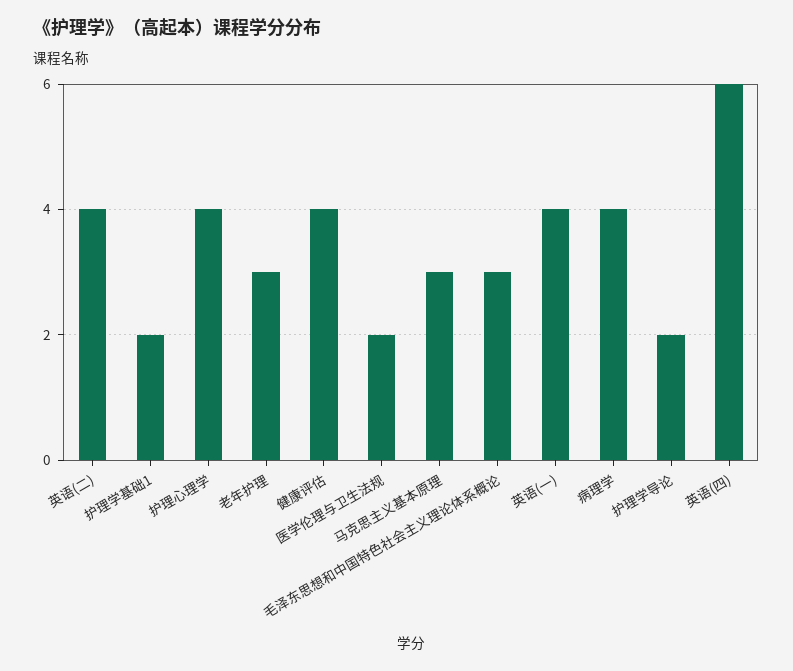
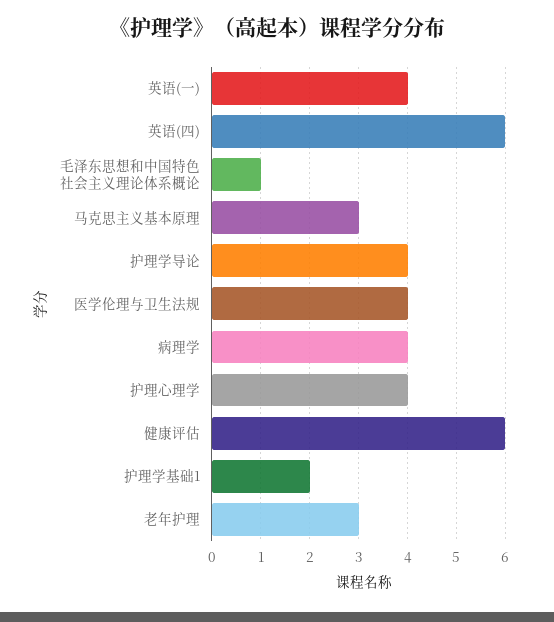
  {
-   "英语(二)": 4,
    "护理学基础1": 2,
    "护理心理学": 4,
    "老年护理": 3,
-   "健康评估": 4,
+   "健康评估": 6,
-   "医学伦理与卫生法规": 2,
+   "医学伦理与卫生法规": 4,
    "马克思主义基本原理": 3,
-   "毛泽东思想和中国特色社会主义理论体系概论": 3,
+   "毛泽东思想和中国特色社会主义理论体系概论": 1,
    "英语(一)": 4,
    "病理学": 4,
-   "护理学导论": 2,
+   "护理学导论": 4,
    "英语(四)": 6
  }

